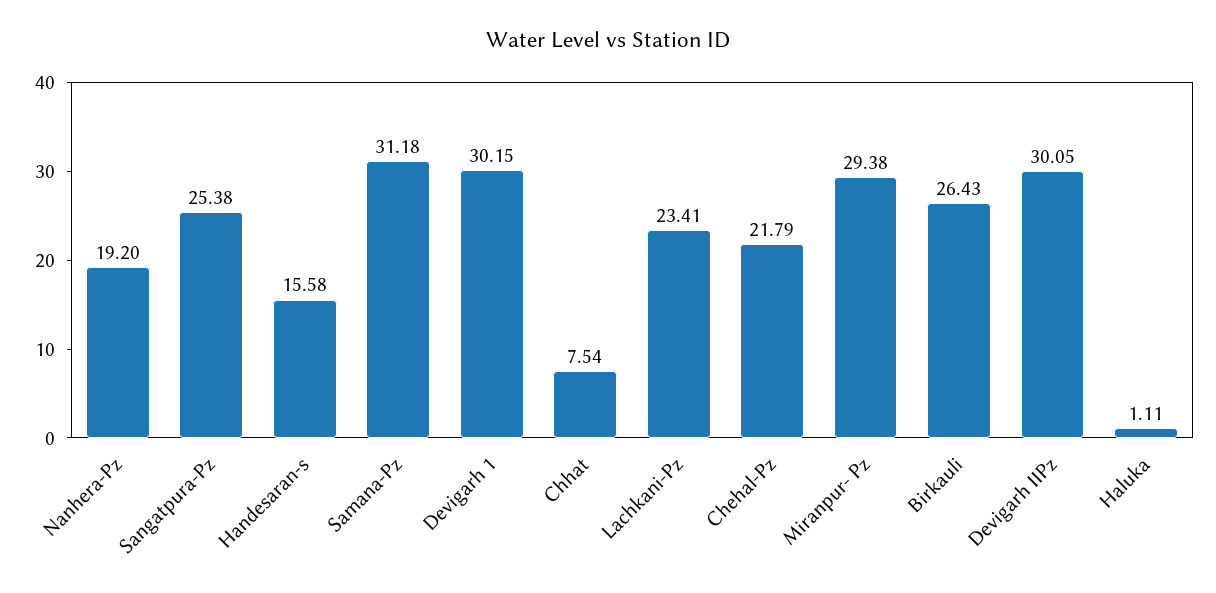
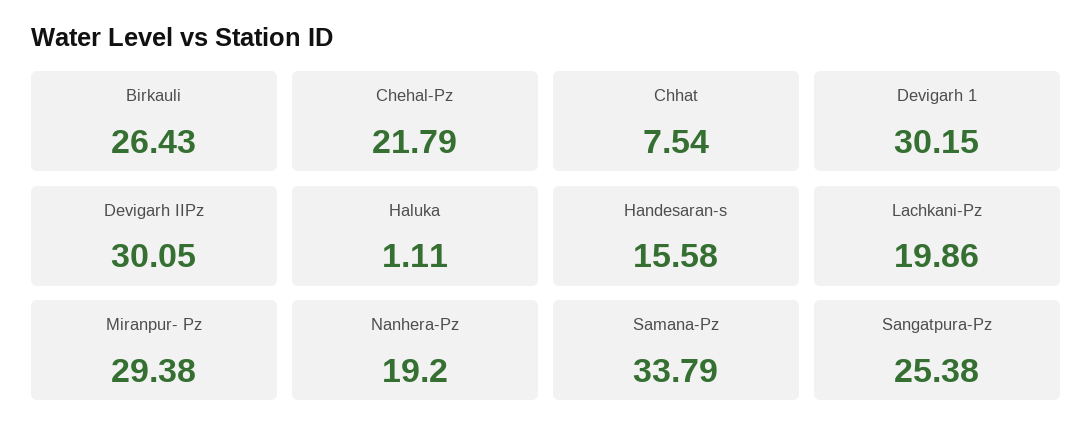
  {
    "Nanhera-Pz": 19.2,
    "Sangatpura-Pz": 25.38,
    "Handesaran-s": 15.58,
-   "Samana-Pz": 31.18,
+   "Samana-Pz": 33.79,
    "Devigarh 1": 30.15,
    "Chhat": 7.54,
-   "Lachkani-Pz": 23.41,
+   "Lachkani-Pz": 19.86,
    "Chehal-Pz": 21.79,
    "Miranpur- Pz": 29.38,
    "Birkauli": 26.43,
    "Devigarh IIPz": 30.05,
    "Haluka": 1.11
  }

